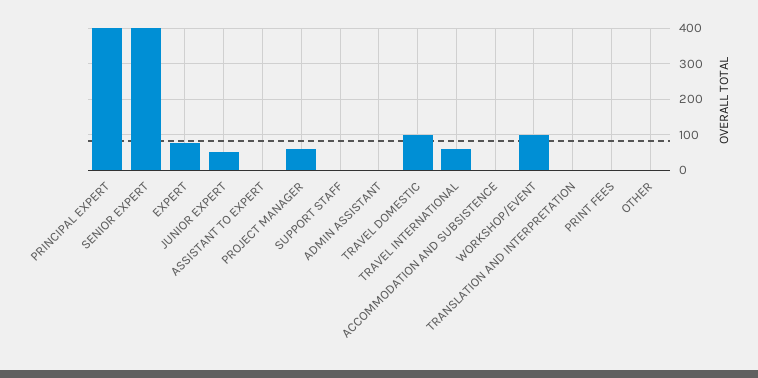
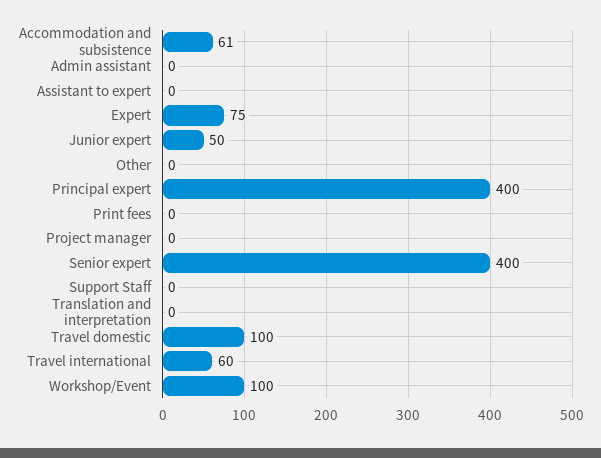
  {
    "PRINCIPAL EXPERT": 400,
    "SENIOR EXPERT": 400,
    "EXPERT": 75,
    "JUNIOR EXPERT": 50,
    "ASSISTANT TO EXPERT": 0,
-   "PROJECT MANAGER": 60,
+   "PROJECT MANAGER": 0,
    "SUPPORT STAFF": 0,
    "ADMIN ASSISTANT": 0,
    "TRAVEL DOMESTIC": 100,
    "TRAVEL INTERNATIONAL": 60,
-   "ACCOMMODATION AND SUBSISTENCE": 0,
+   "ACCOMMODATION AND SUBSISTENCE": 61,
    "WORKSHOP/EVENT": 100,
    "TRANSLATION AND INTERPRETATION": 0,
    "PRINT FEES": 0,
    "OTHER": 0
  }

